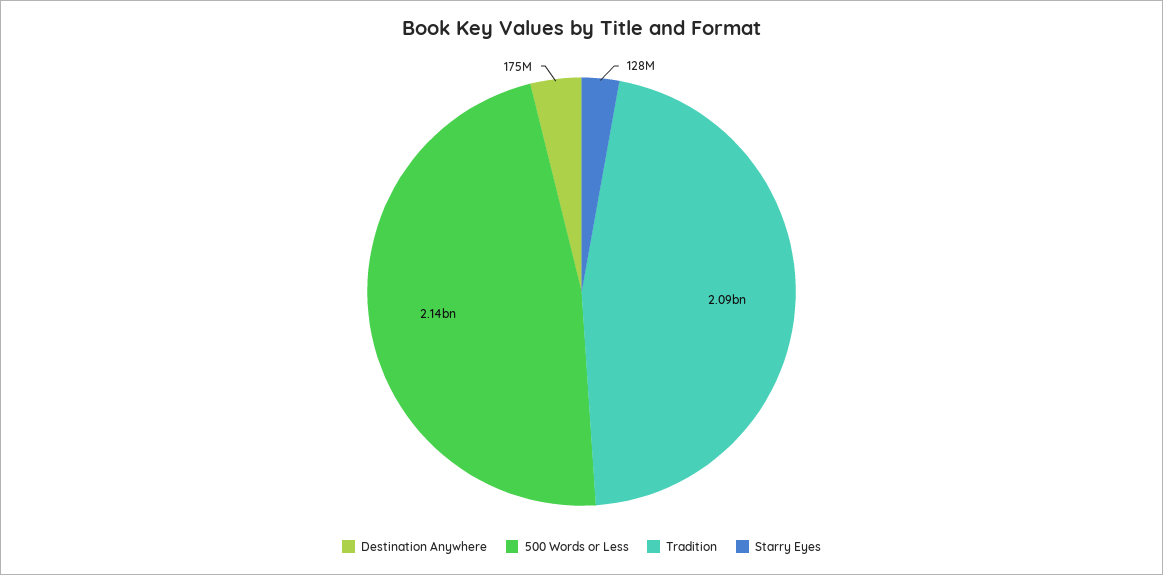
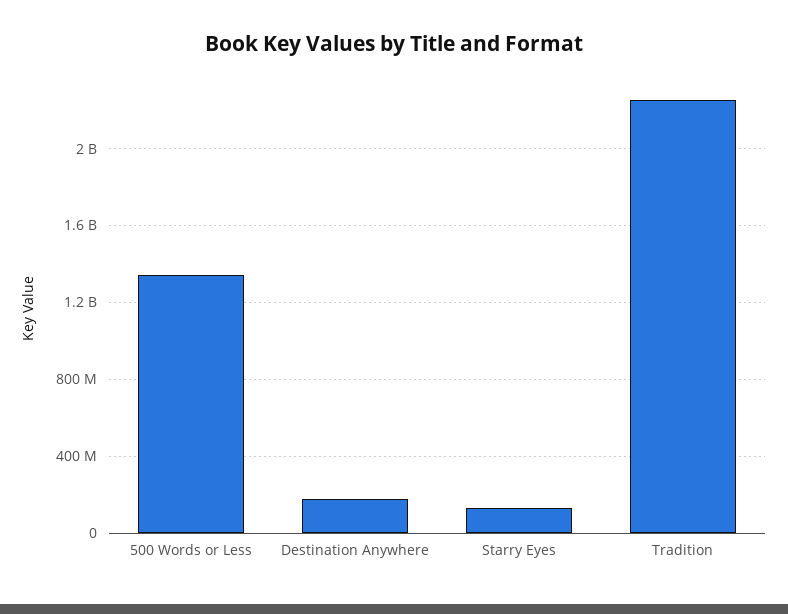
  {
    "Destination Anywhere": 175000000,
-   "500 Words or Less": 2140000000,
+   "500 Words or Less": 1350000000,
-   "Tradition": 2090000000,
+   "Tradition": 2250000000,
    "Starry Eyes": 128000000
  }

